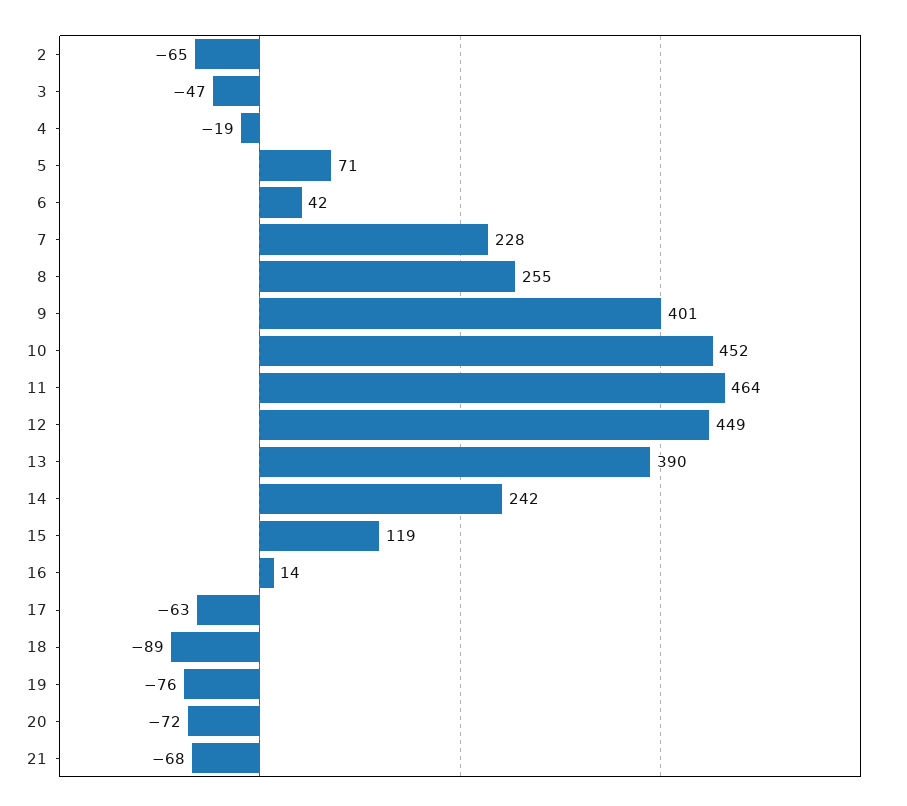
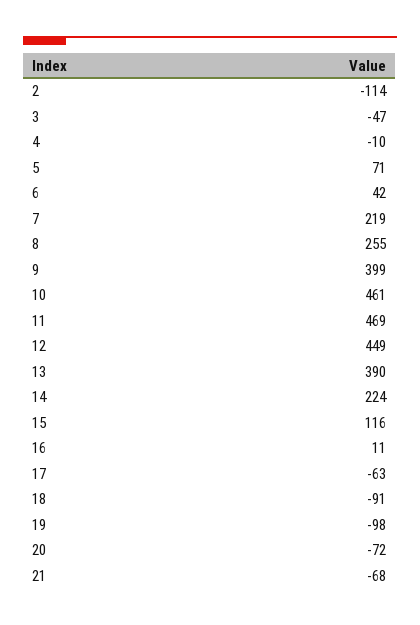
  {
-   "2": -65,
+   "2": -114,
    "3": -47,
-   "4": -19,
+   "4": -10,
    "5": 71,
    "6": 42,
-   "7": 228,
+   "7": 219,
    "8": 255,
-   "9": 401,
+   "9": 399,
-   "10": 452,
+   "10": 461,
-   "11": 464,
+   "11": 469,
    "12": 449,
    "13": 390,
-   "14": 242,
+   "14": 224,
-   "15": 119,
+   "15": 116,
-   "16": 14,
+   "16": 11,
    "17": -63,
-   "18": -89,
+   "18": -91,
-   "19": -76,
+   "19": -98,
    "20": -72,
    "21": -68
  }

